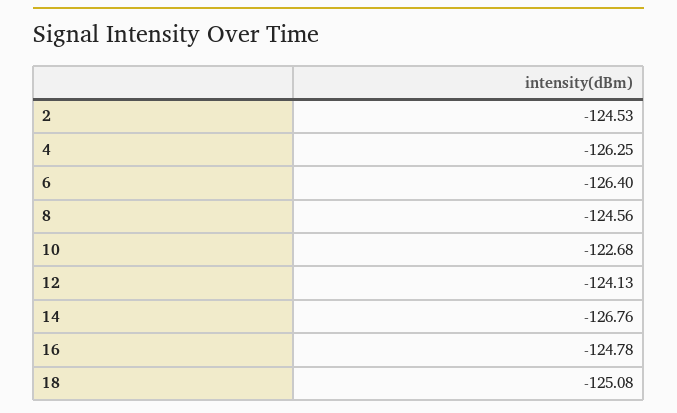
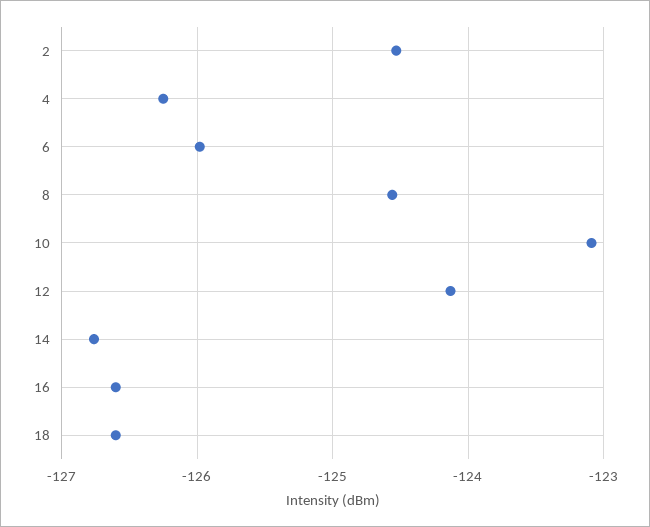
  {
    "2": -124.53,
    "4": -126.25,
-   "6": -126.4,
+   "6": -126,
    "8": -124.56,
-   "10": -122.68,
+   "10": -123.1,
    "12": -124.13,
    "14": -126.76,
-   "16": -124.78,
+   "16": -126.6,
-   "18": -125.08
+   "18": -126.6
  }

